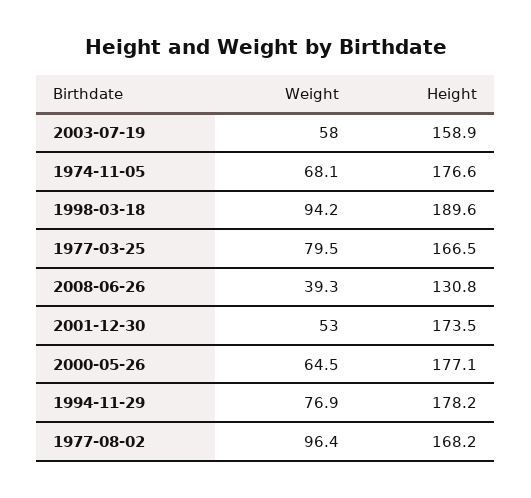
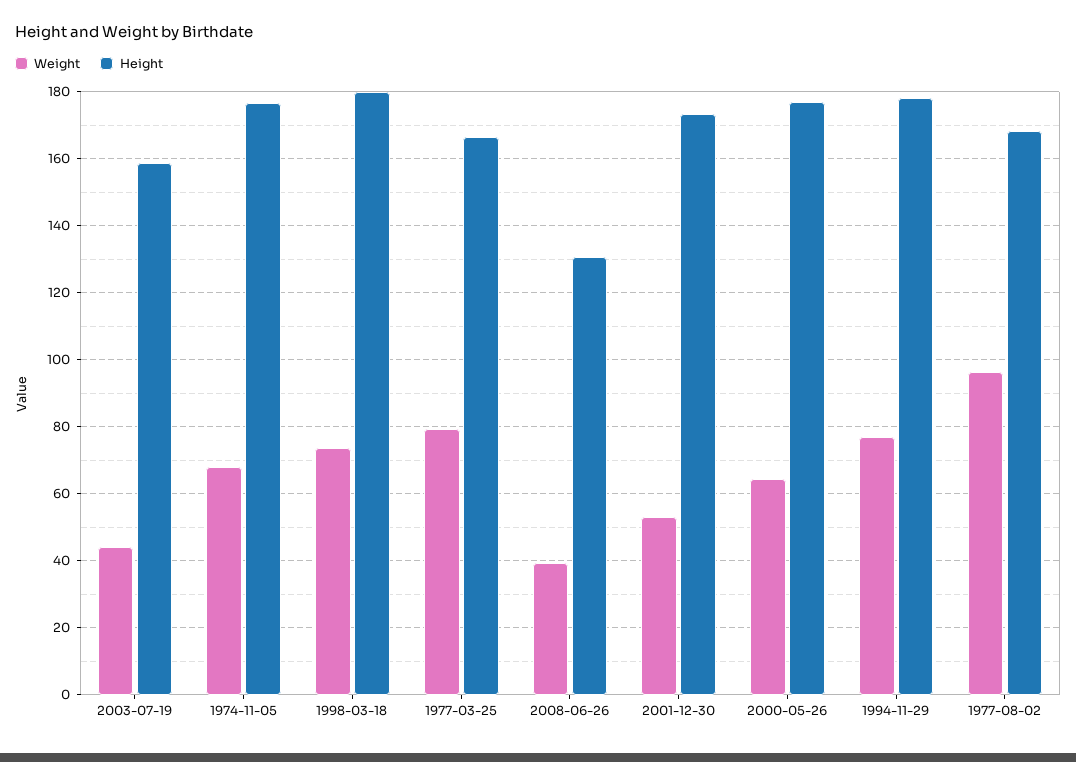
  {
    "Weight": {
-     "2003-07-19": 58,
+     "2003-07-19": 44,
      "1974-11-05": 68.1,
-     "1998-03-18": 94.2,
+     "1998-03-18": 74,
      "1977-03-25": 79.5,
      "2008-06-26": 39.3,
      "2001-12-30": 53,
      "2000-05-26": 64.5,
      "1994-11-29": 76.9,
      "1977-08-02": 96.4
    },
    "Height": {
      "2003-07-19": 158.9,
      "1974-11-05": 176.6,
-     "1998-03-18": 189.6,
+     "1998-03-18": 180,
      "1977-03-25": 166.5,
      "2008-06-26": 130.8,
      "2001-12-30": 173.5,
      "2000-05-26": 177.1,
      "1994-11-29": 178.2,
      "1977-08-02": 168.2
    }
  }

